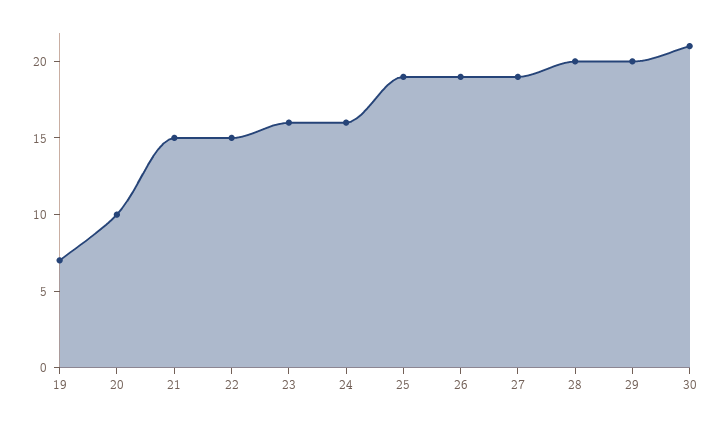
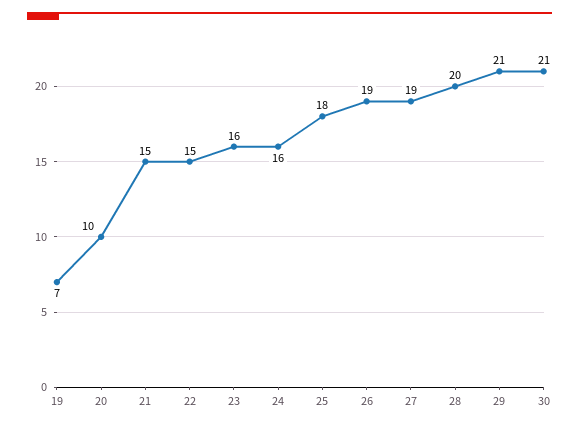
  {
    "19": 7,
    "20": 10,
    "21": 15,
    "22": 15,
    "23": 16,
    "24": 16,
-   "25": 19,
+   "25": 18,
    "26": 19,
    "27": 19,
    "28": 20,
-   "29": 20,
+   "29": 21,
    "30": 21
  }

